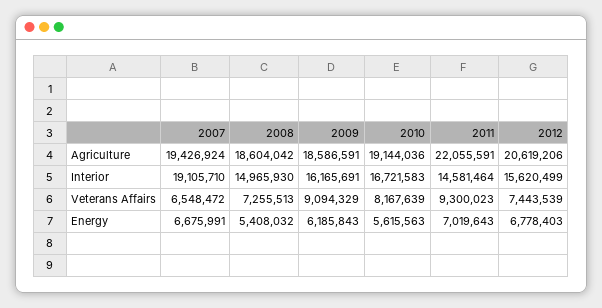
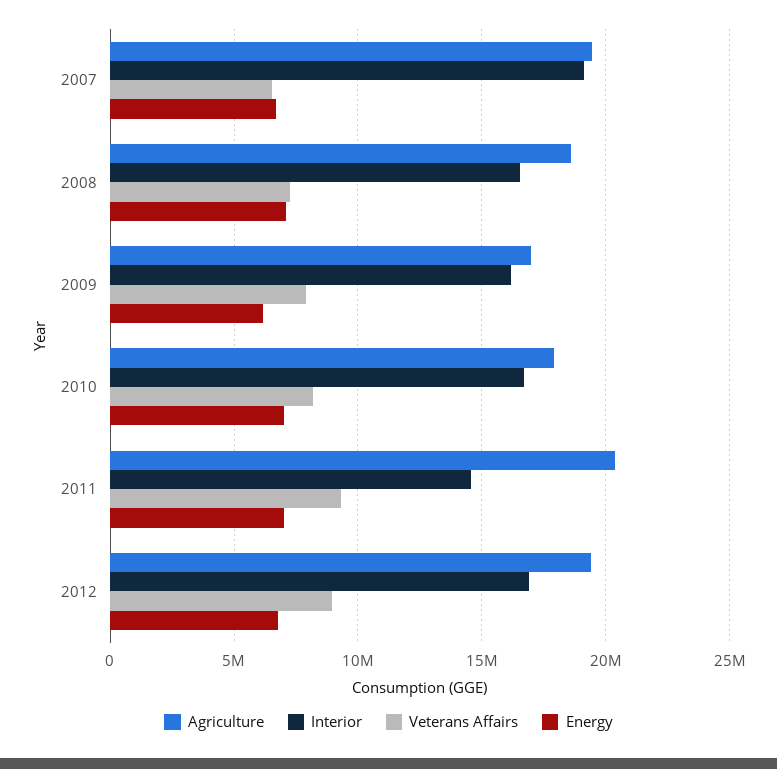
  {
    "Agriculture": {
      "2007": 19426924,
      "2008": 18604042,
-     "2009": 18586591,
+     "2009": 17000000,
-     "2010": 19144036,
+     "2010": 18000000,
-     "2011": 22055591,
+     "2011": 20500000,
-     "2012": 20619206
+     "2012": 19500000
    },
    "Interior": {
      "2007": 19105710,
-     "2008": 14965930,
+     "2008": 16500000,
      "2009": 16165691,
      "2010": 16721583,
      "2011": 14581464,
-     "2012": 15620499
+     "2012": 17000000
    },
    "Veterans Affairs": {
      "2007": 6548472,
      "2008": 7255513,
-     "2009": 9094329,
+     "2009": 8000000,
      "2010": 8167639,
      "2011": 9300023,
-     "2012": 7443539
+     "2012": 9000000
    },
    "Energy": {
      "2007": 6675991,
-     "2008": 5408032,
+     "2008": 7000000,
      "2009": 6185843,
-     "2010": 5615563,
+     "2010": 7000000,
      "2011": 7019643,
      "2012": 6778403
    }
  }

